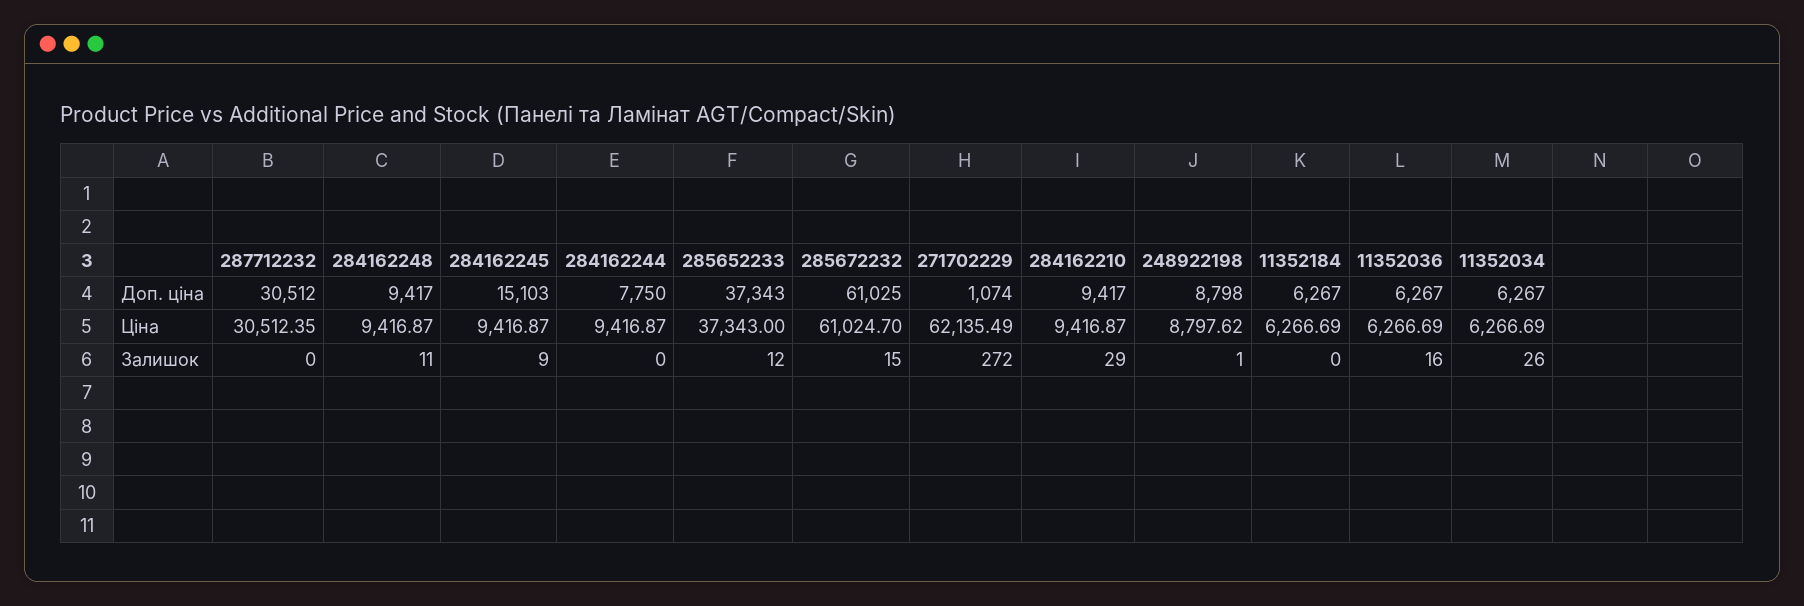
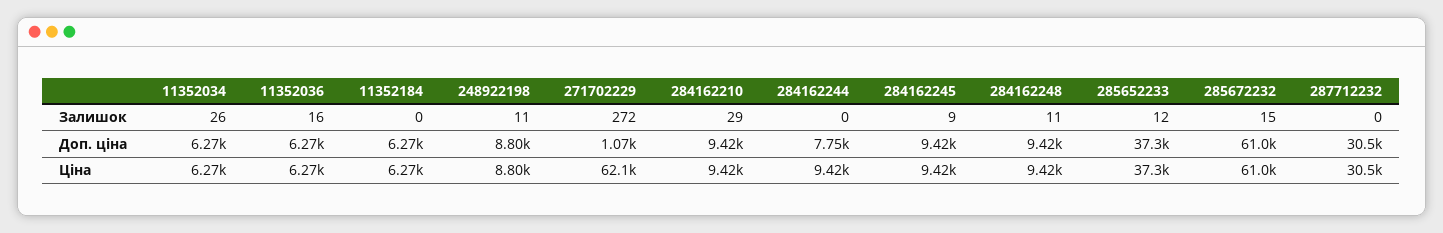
  {
    "287712232": {
      "Доп. ціна": 30512,
      "Ціна": 30512.35,
      "Залишок": 0
    },
    "284162248": {
      "Доп. ціна": 9417,
      "Ціна": 9416.87,
      "Залишок": 11
    },
    "284162245": {
-     "Доп. ціна": 15103,
+     "Доп. ціна": 9420,
      "Ціна": 9416.87,
      "Залишок": 9
    },
    "284162244": {
      "Доп. ціна": 7750,
      "Ціна": 9416.87,
      "Залишок": 0
    },
    "285652233": {
      "Доп. ціна": 37343,
      "Ціна": 37343,
      "Залишок": 12
    },
    "285672232": {
      "Доп. ціна": 61025,
      "Ціна": 61024.7,
      "Залишок": 15
    },
    "271702229": {
      "Доп. ціна": 1074,
      "Ціна": 62135.49,
      "Залишок": 272
    },
    "284162210": {
      "Доп. ціна": 9417,
      "Ціна": 9416.87,
      "Залишок": 29
    },
    "248922198": {
      "Доп. ціна": 8798,
      "Ціна": 8797.62,
-     "Залишок": 1
+     "Залишок": 11
    },
    "11352184": {
      "Доп. ціна": 6267,
      "Ціна": 6266.69,
      "Залишок": 0
    },
    "11352036": {
      "Доп. ціна": 6267,
      "Ціна": 6266.69,
      "Залишок": 16
    },
    "11352034": {
      "Доп. ціна": 6267,
      "Ціна": 6266.69,
      "Залишок": 26
    }
  }

